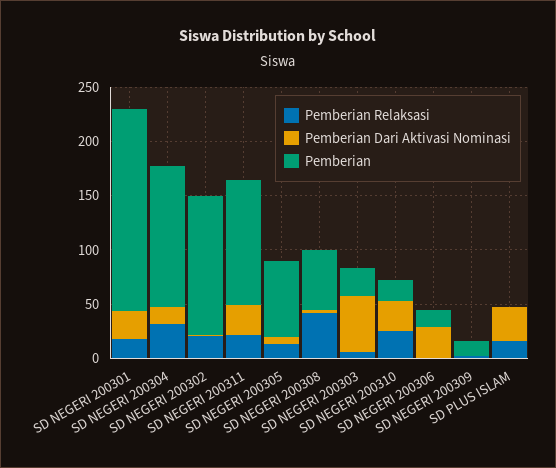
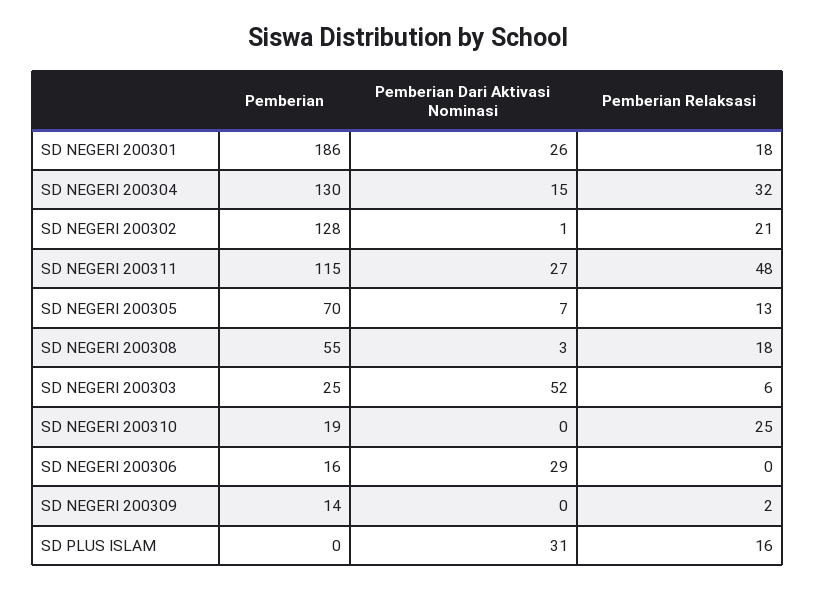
  {
    "Pemberian Relaksasi": {
      "SD NEGERI 200301": 18,
      "SD NEGERI 200304": 32,
      "SD NEGERI 200302": 21,
-     "SD NEGERI 200311": 20,
+     "SD NEGERI 200311": 48,
      "SD NEGERI 200305": 13,
-     "SD NEGERI 200308": 40,
+     "SD NEGERI 200308": 18,
      "SD NEGERI 200303": 6,
      "SD NEGERI 200310": 25,
      "SD NEGERI 200306": 0,
      "SD NEGERI 200309": 2,
      "SD PLUS ISLAM": 16
    },
    "Pemberian Dari Aktivasi Nominasi": {
      "SD NEGERI 200301": 26,
      "SD NEGERI 200304": 15,
      "SD NEGERI 200302": 1,
      "SD NEGERI 200311": 27,
      "SD NEGERI 200305": 7,
      "SD NEGERI 200308": 3,
      "SD NEGERI 200303": 52,
-     "SD NEGERI 200310": 30,
+     "SD NEGERI 200310": 0,
      "SD NEGERI 200306": 29,
      "SD NEGERI 200309": 0,
      "SD PLUS ISLAM": 31
    },
    "Pemberian": {
      "SD NEGERI 200301": 186,
      "SD NEGERI 200304": 130,
      "SD NEGERI 200302": 128,
      "SD NEGERI 200311": 115,
      "SD NEGERI 200305": 70,
      "SD NEGERI 200308": 55,
      "SD NEGERI 200303": 25,
      "SD NEGERI 200310": 19,
      "SD NEGERI 200306": 16,
      "SD NEGERI 200309": 14,
      "SD PLUS ISLAM": 0
    }
  }

